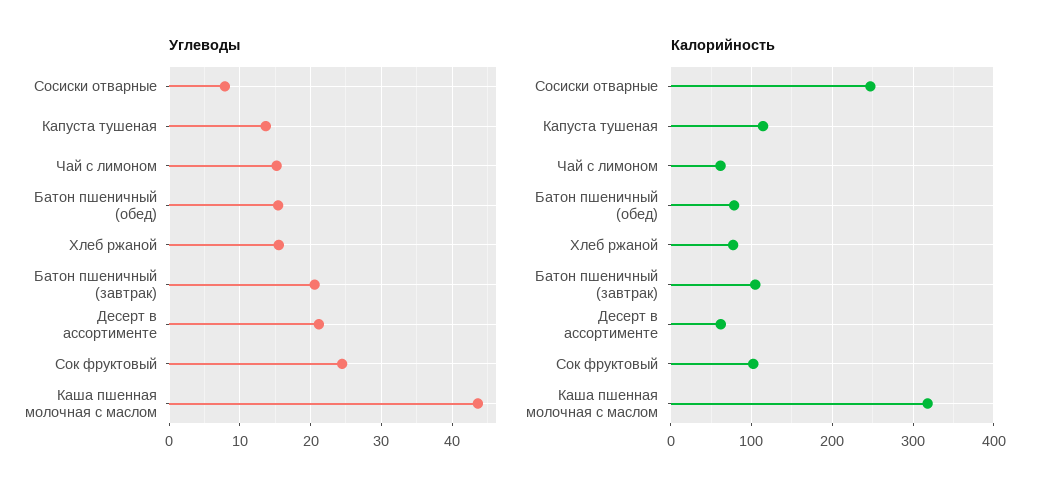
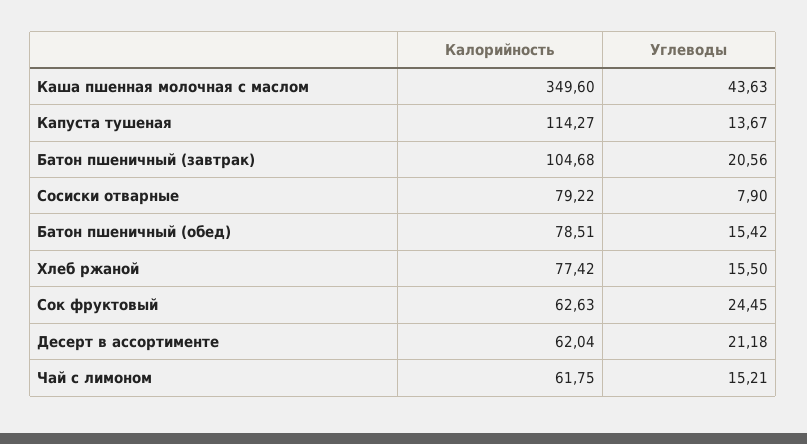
  {
    "Углеводы": {
      "Сосиски отварные": 7.9,
      "Капуста тушеная": 13.67,
      "Чай с лимоном": 15.21,
      "Батон пшеничный (обед)": 15.42,
      "Хлеб ржаной": 15.5,
      "Батон пшеничный (завтрак)": 20.56,
      "Десерт в ассортименте": 21.18,
      "Сок фруктовый": 24.45,
      "Каша пшенная молочная с маслом": 43.63
    },
    "Калорийность": {
-     "Сосиски отварные": 250,
+     "Сосиски отварные": 79.22,
      "Капуста тушеная": 114.27,
      "Чай с лимоном": 61.75,
      "Батон пшеничный (обед)": 78.51,
      "Хлеб ржаной": 77.42,
      "Батон пшеничный (завтрак)": 104.68,
      "Десерт в ассортименте": 62.04,
-     "Сок фруктовый": 100,
+     "Сок фруктовый": 62.63,
-     "Каша пшенная молочная с маслом": 320
+     "Каша пшенная молочная с маслом": 349.6
    }
  }

